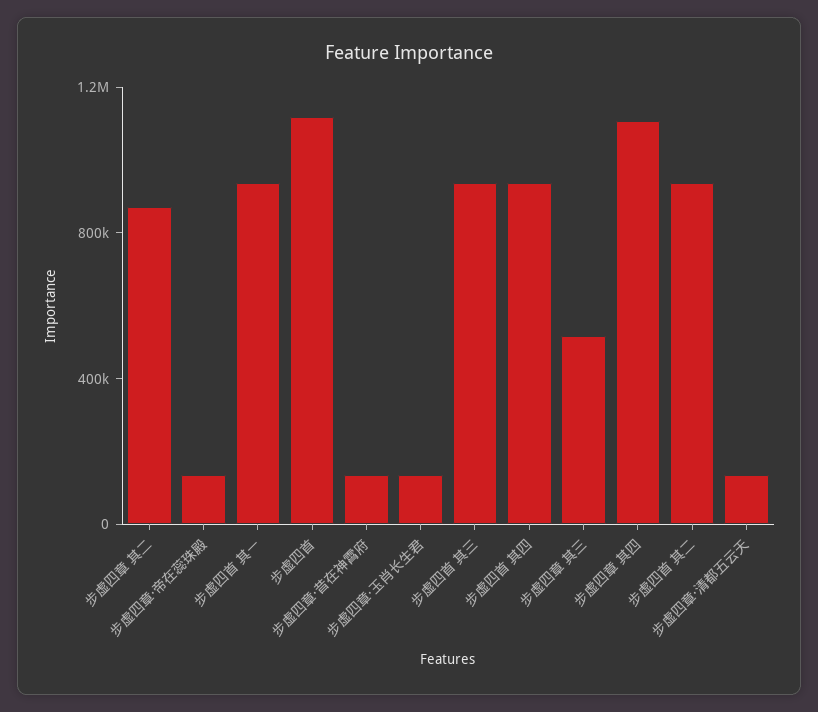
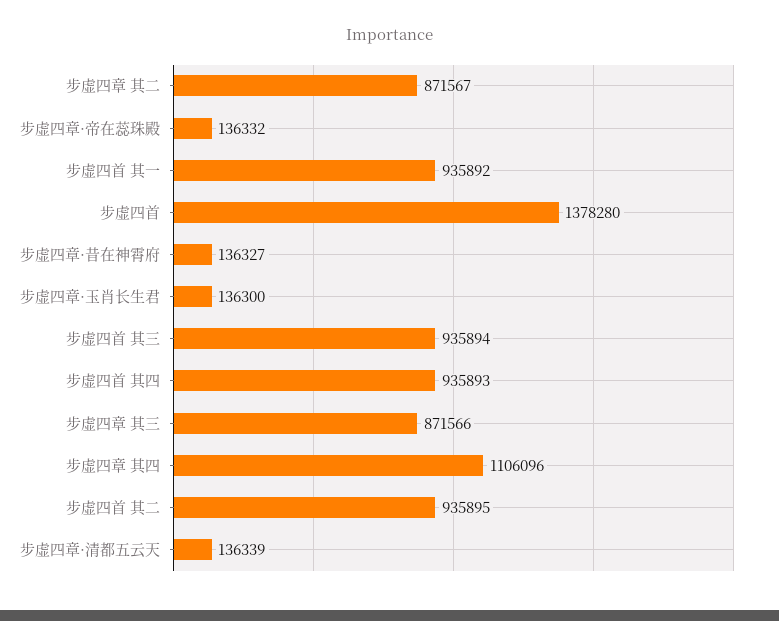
  {
    "步虚四章 其二": 871567,
    "步虚四章·帝在蕊珠殿": 136332,
    "步虚四首 其一": 935892,
-   "步虚四首": 1100000,
+   "步虚四首": 1378280,
    "步虚四章·昔在神霄府": 136327,
    "步虚四章·玉肖长生君": 136300,
    "步虚四首 其三": 935894,
    "步虚四首 其四": 935893,
-   "步虚四章 其三": 500000,
+   "步虚四章 其三": 871566,
    "步虚四章 其四": 1106096,
    "步虚四首 其二": 935895,
    "步虚四章·清都五云天": 136339
  }

